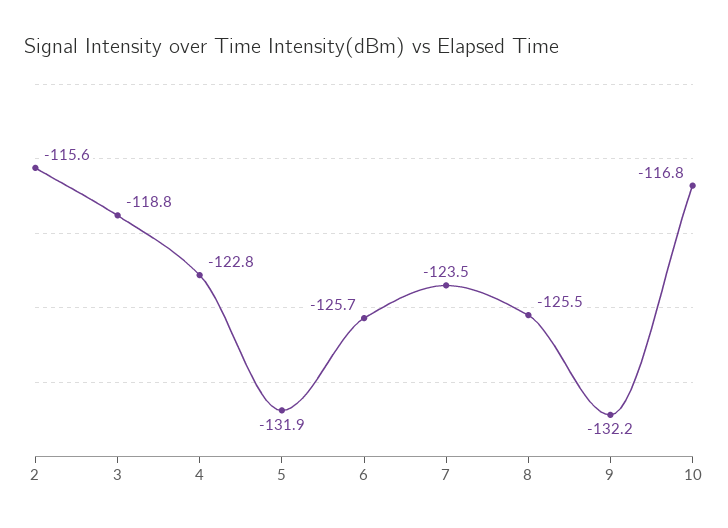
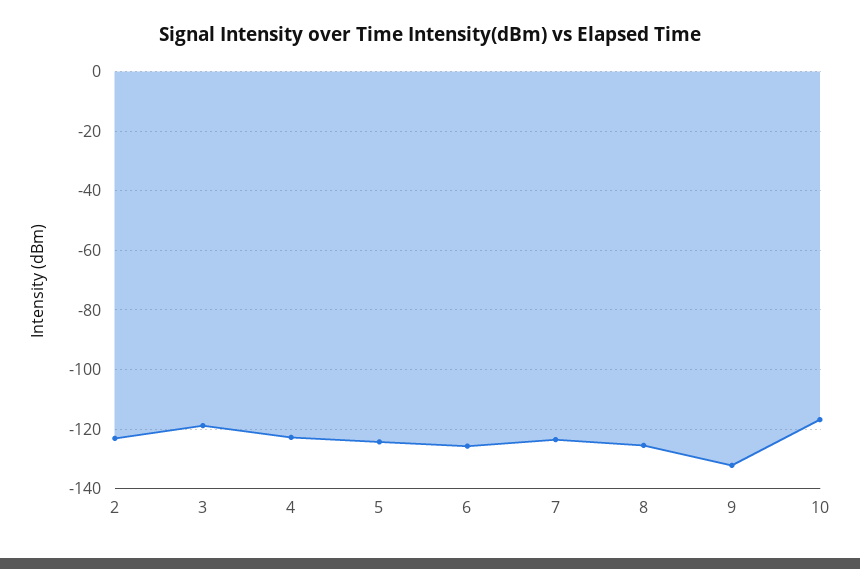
  {
-   "2": -115.6,
+   "2": -122.5,
    "3": -118.8,
    "4": -122.8,
-   "5": -131.9,
+   "5": -125,
    "6": -125.7,
    "7": -123.5,
    "8": -125.5,
    "9": -132.2,
    "10": -116.8
  }

